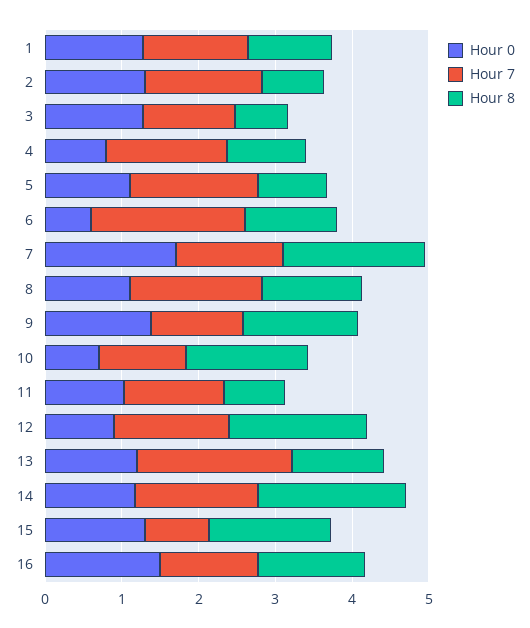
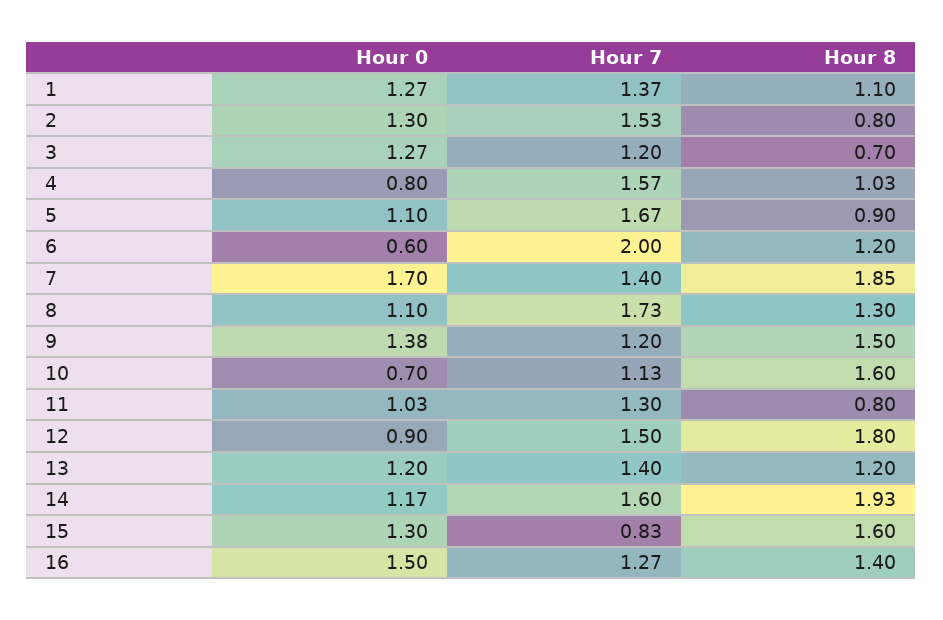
  {
    "Hour 0": {
      "1": 1.27,
      "2": 1.3,
      "3": 1.27,
      "4": 0.8,
      "5": 1.1,
      "6": 0.6,
      "7": 1.7,
      "8": 1.1,
      "9": 1.38,
      "10": 0.7,
      "11": 1.03,
      "12": 0.9,
      "13": 1.2,
      "14": 1.17,
      "15": 1.3,
      "16": 1.5
    },
    "Hour 7": {
      "1": 1.37,
      "2": 1.53,
      "3": 1.2,
      "4": 1.57,
      "5": 1.67,
      "6": 2,
      "7": 1.4,
      "8": 1.73,
      "9": 1.2,
      "10": 1.13,
      "11": 1.3,
      "12": 1.5,
-     "13": 2,
+     "13": 1.4,
      "14": 1.6,
      "15": 0.83,
      "16": 1.27
    },
    "Hour 8": {
      "1": 1.1,
      "2": 0.8,
      "3": 0.7,
      "4": 1.03,
      "5": 0.9,
      "6": 1.2,
      "7": 1.85,
      "8": 1.3,
      "9": 1.5,
      "10": 1.6,
      "11": 0.8,
      "12": 1.8,
      "13": 1.2,
      "14": 1.93,
      "15": 1.6,
      "16": 1.4
    }
  }

